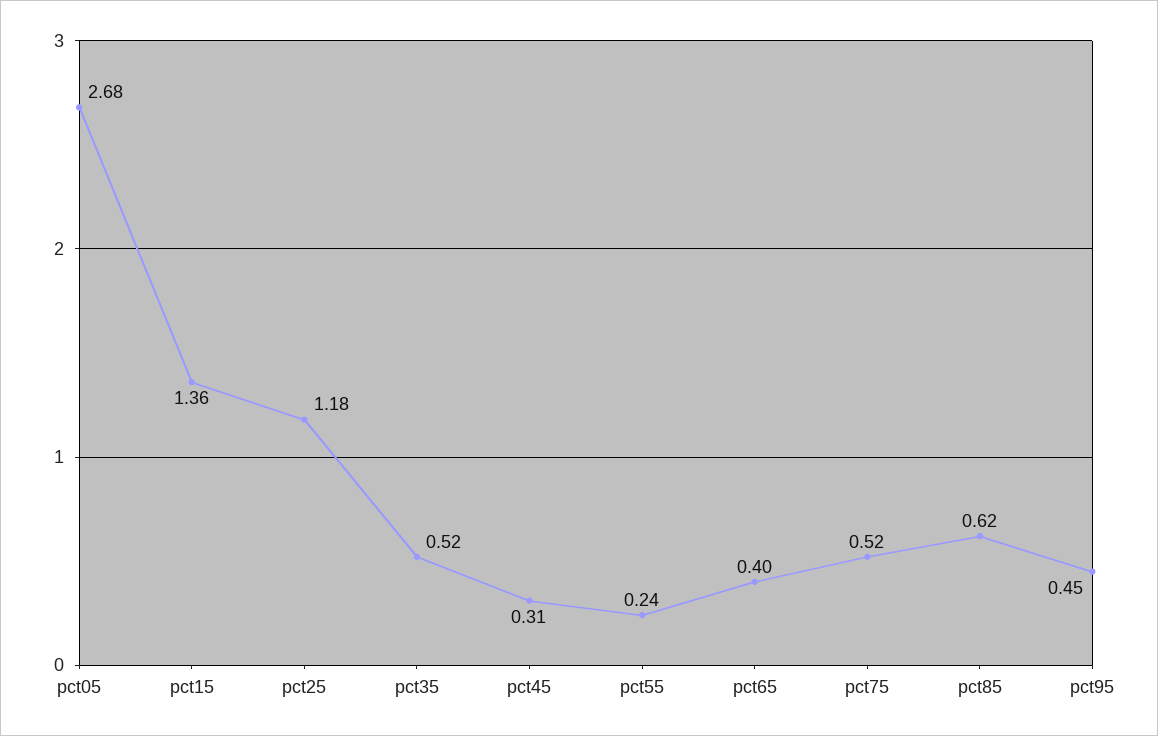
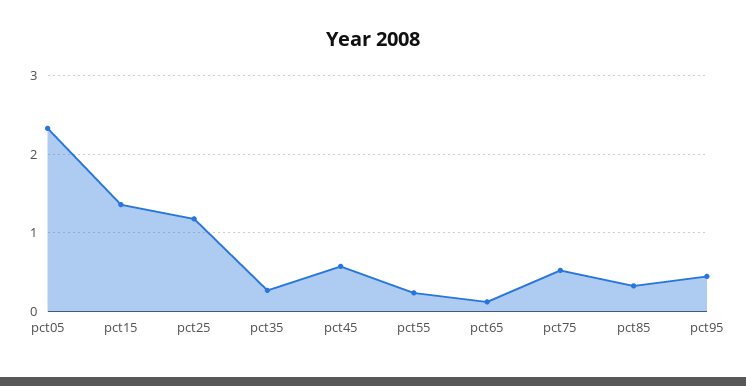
  {
-   "pct05": 2.68,
+   "pct05": 2.3,
    "pct15": 1.36,
    "pct25": 1.18,
-   "pct35": 0.52,
+   "pct35": 0.3,
-   "pct45": 0.31,
+   "pct45": 0.6,
    "pct55": 0.24,
-   "pct65": 0.4,
+   "pct65": 0.1,
    "pct75": 0.52,
-   "pct85": 0.62,
+   "pct85": 0.3,
    "pct95": 0.45
  }

